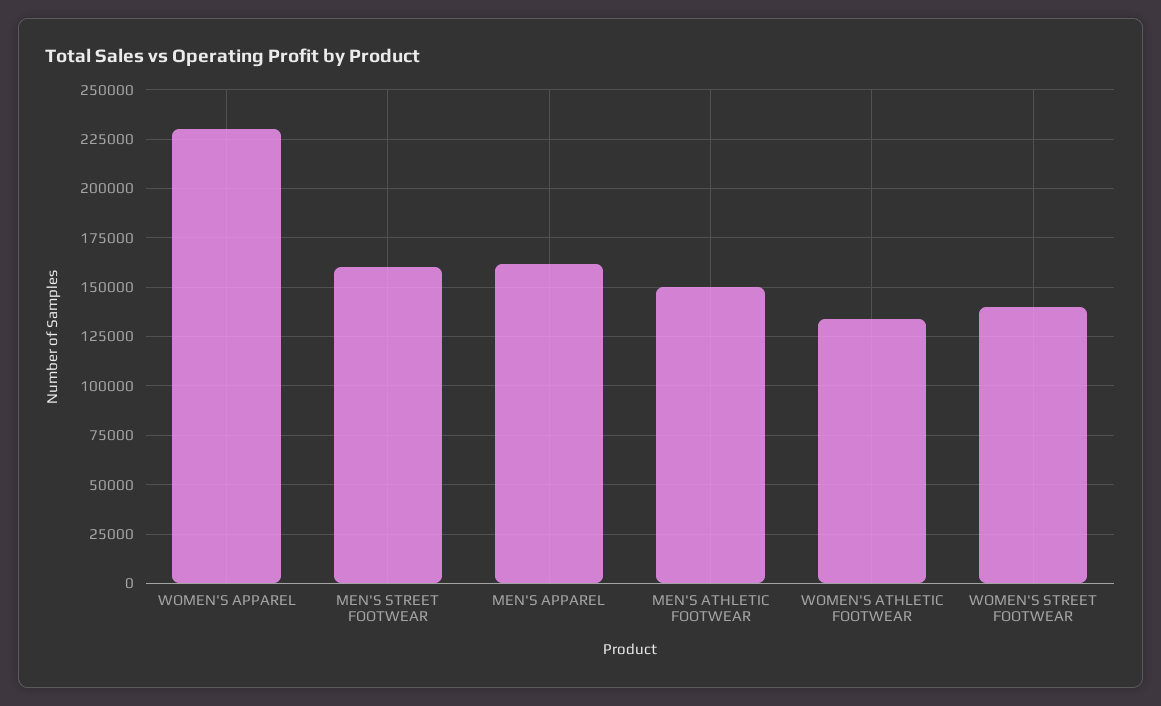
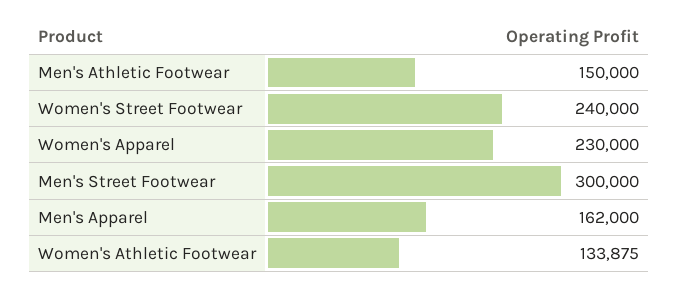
  {
    "WOMEN'S APPAREL": 230000,
-   "MEN'S STREET FOOTWEAR": 160000,
+   "MEN'S STREET FOOTWEAR": 300000,
    "MEN'S APPAREL": 162000,
    "MEN'S ATHLETIC FOOTWEAR": 150000,
    "WOMEN'S ATHLETIC FOOTWEAR": 133875,
-   "WOMEN'S STREET FOOTWEAR": 140000
+   "WOMEN'S STREET FOOTWEAR": 240000
  }

